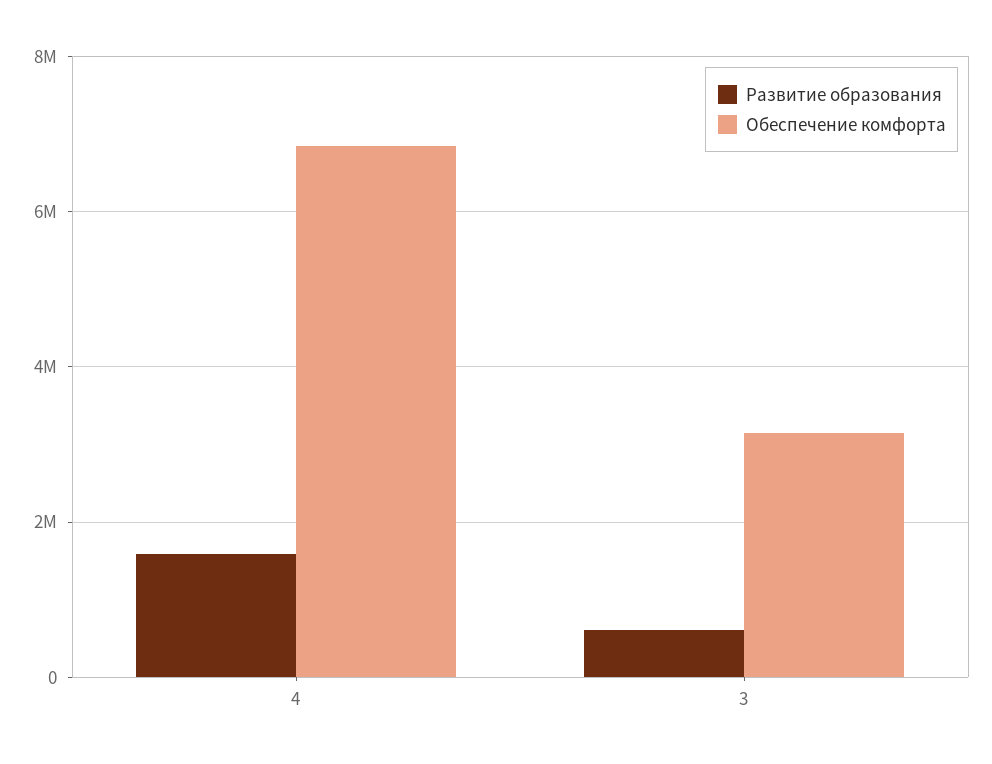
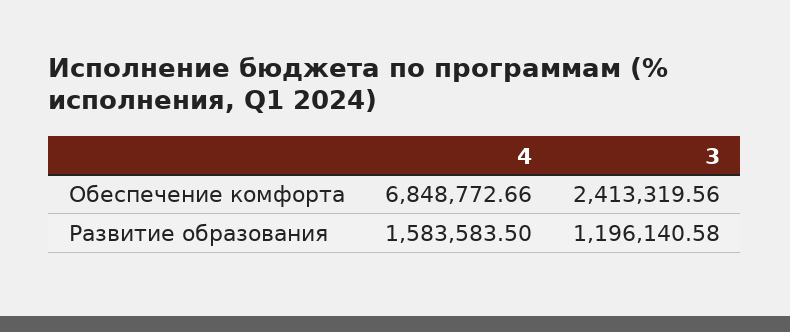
  {
    "Развитие образования": {
      "4": 1583583.5,
-     "3": 600000
+     "3": 1196140.58
    },
    "Обеспечение комфорта": {
      "4": 6848772.66,
-     "3": 3200000
+     "3": 2413319.56
    }
  }

